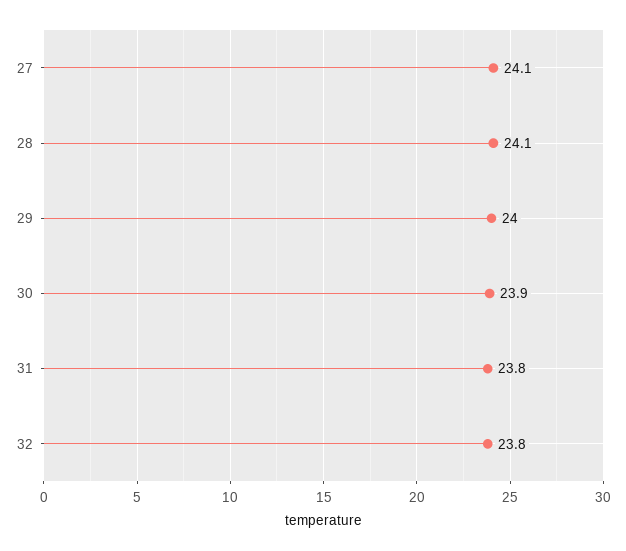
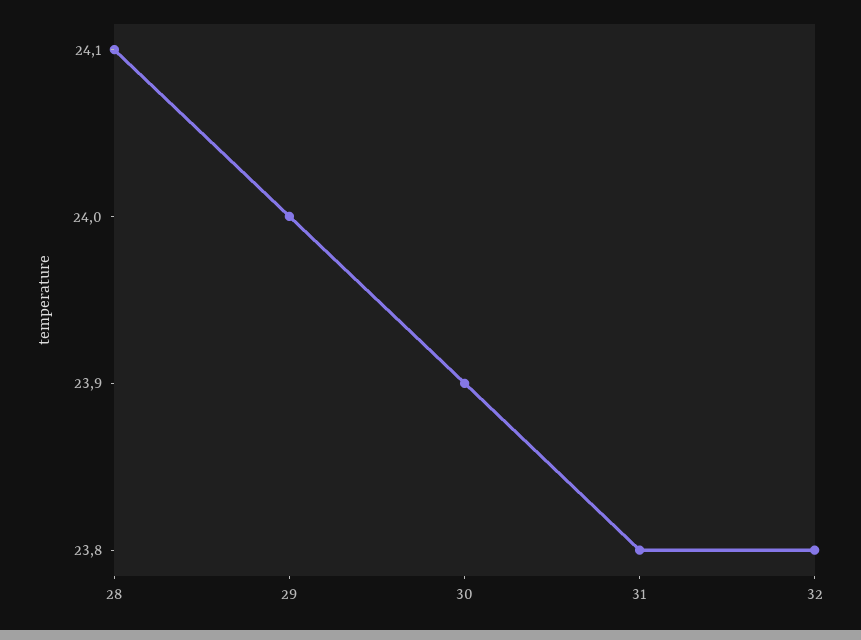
  {
-   "27": 24.1,
    "28": 24.1,
    "29": 24,
    "30": 23.9,
    "31": 23.8,
    "32": 23.8
  }

